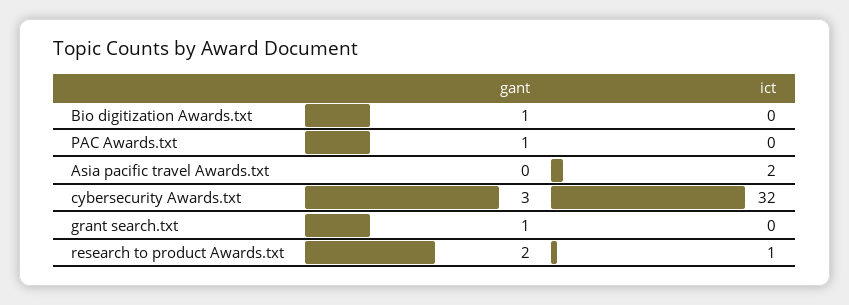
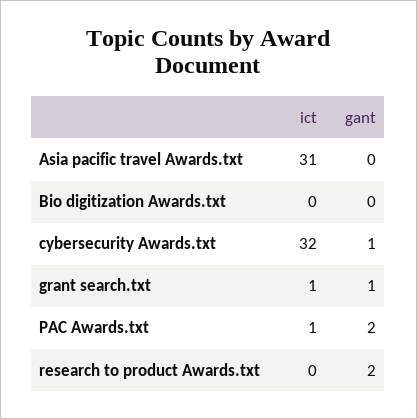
  {
    "gant": {
-     "Bio digitization Awards.txt": 1,
+     "Bio digitization Awards.txt": 0,
-     "PAC Awards.txt": 1,
+     "PAC Awards.txt": 2,
      "Asia pacific travel Awards.txt": 0,
-     "cybersecurity Awards.txt": 3,
+     "cybersecurity Awards.txt": 1,
      "grant search.txt": 1,
      "research to product Awards.txt": 2
    },
    "ict": {
      "Bio digitization Awards.txt": 0,
-     "PAC Awards.txt": 0,
+     "PAC Awards.txt": 1,
-     "Asia pacific travel Awards.txt": 2,
+     "Asia pacific travel Awards.txt": 31,
      "cybersecurity Awards.txt": 32,
-     "grant search.txt": 0,
+     "grant search.txt": 1,
-     "research to product Awards.txt": 1
+     "research to product Awards.txt": 0
    }
  }

